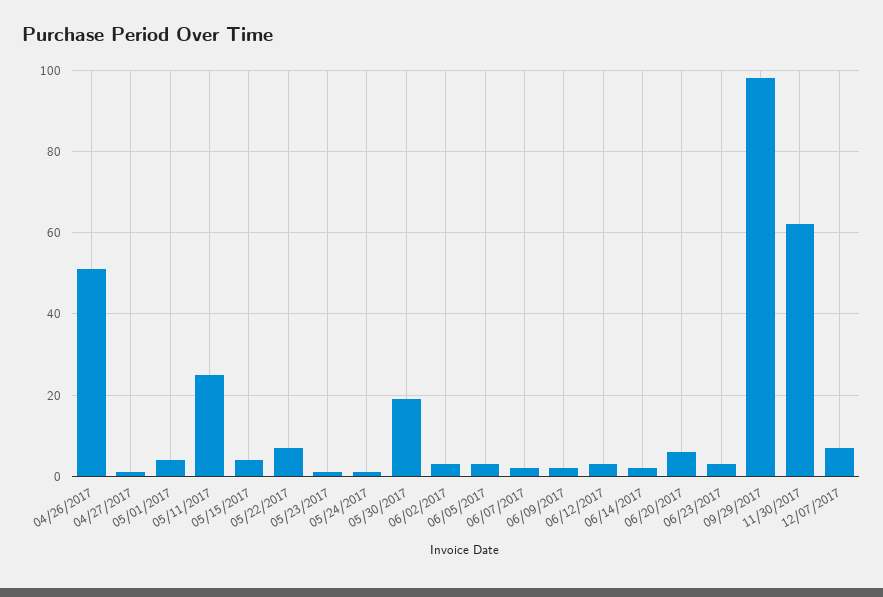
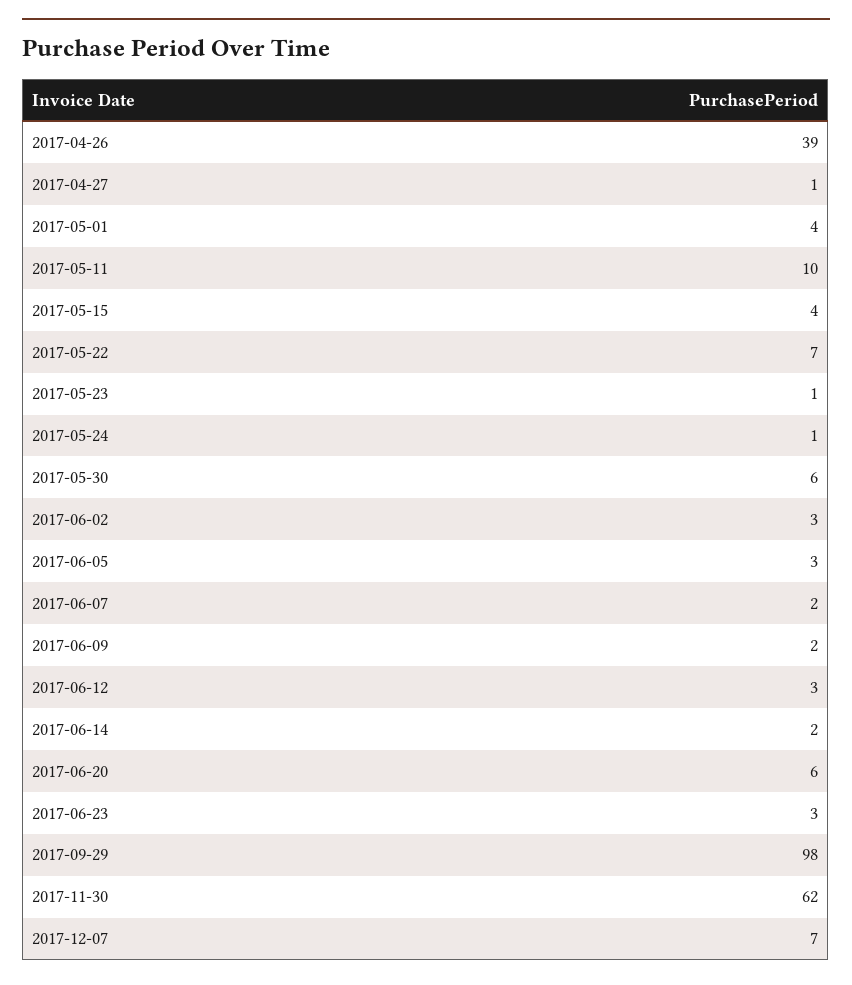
  {
-   "04/26/2017": 50,
+   "04/26/2017": 39,
    "04/27/2017": 1,
    "05/01/2017": 4,
-   "05/11/2017": 25,
+   "05/11/2017": 10,
    "05/15/2017": 4,
    "05/22/2017": 7,
    "05/23/2017": 1,
    "05/24/2017": 1,
-   "05/30/2017": 20,
+   "05/30/2017": 6,
    "06/02/2017": 3,
    "06/05/2017": 3,
    "06/07/2017": 2,
    "06/09/2017": 2,
    "06/12/2017": 3,
    "06/14/2017": 2,
    "06/20/2017": 6,
    "06/23/2017": 3,
    "09/29/2017": 98,
    "11/30/2017": 62,
    "12/07/2017": 7
  }

